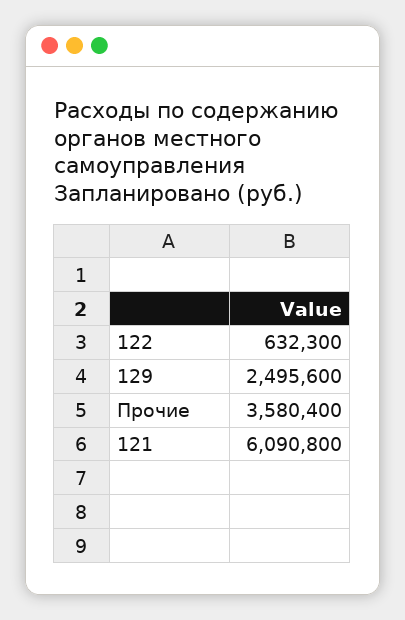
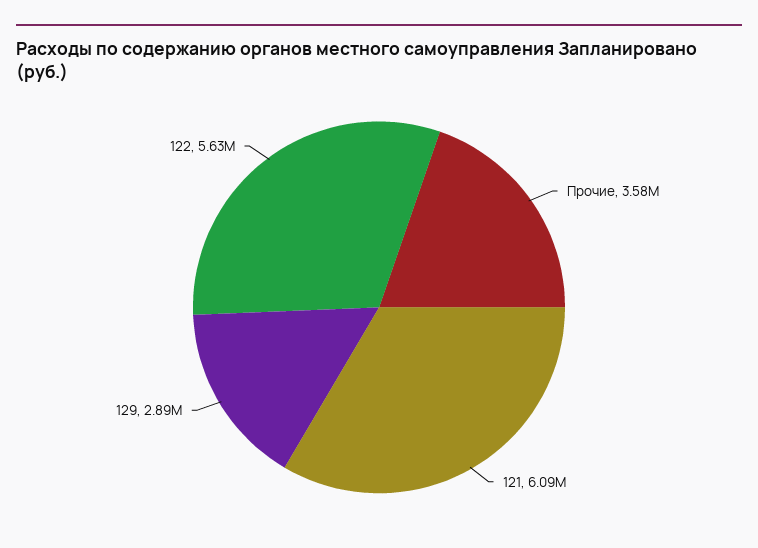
  {
-   "122": 632300,
+   "122": 5630000,
-   "129": 2495600,
+   "129": 2890000,
    "Прочие": 3580400,
    "121": 6090800
  }

